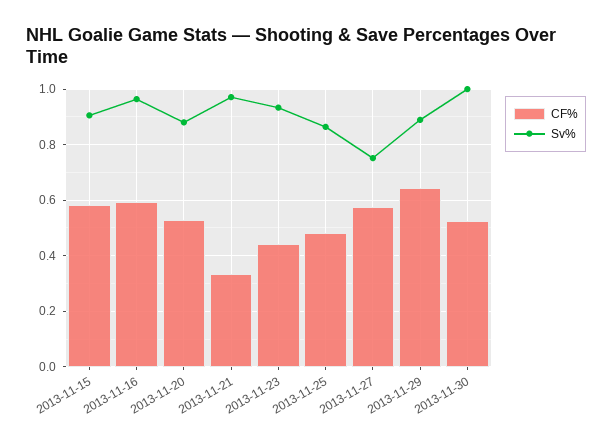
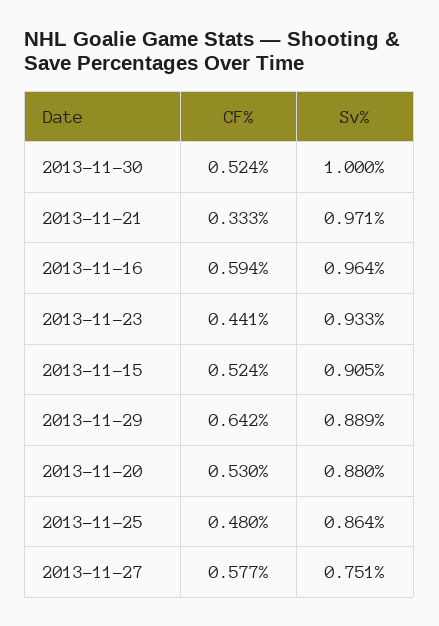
  {
    "CF%": {
-     "2013-11-15": 0.575,
+     "2013-11-15": 0.524,
      "2013-11-16": 0.594,
      "2013-11-20": 0.53,
      "2013-11-21": 0.333,
      "2013-11-23": 0.441,
      "2013-11-25": 0.48,
      "2013-11-27": 0.577,
      "2013-11-29": 0.642,
      "2013-11-30": 0.524
    },
    "Sv%": {
      "2013-11-15": 0.905,
      "2013-11-16": 0.964,
      "2013-11-20": 0.88,
      "2013-11-21": 0.971,
      "2013-11-23": 0.933,
      "2013-11-25": 0.864,
      "2013-11-27": 0.751,
      "2013-11-29": 0.889,
      "2013-11-30": 1
    }
  }

